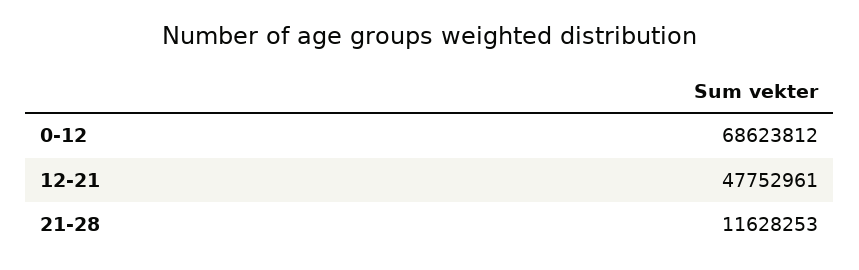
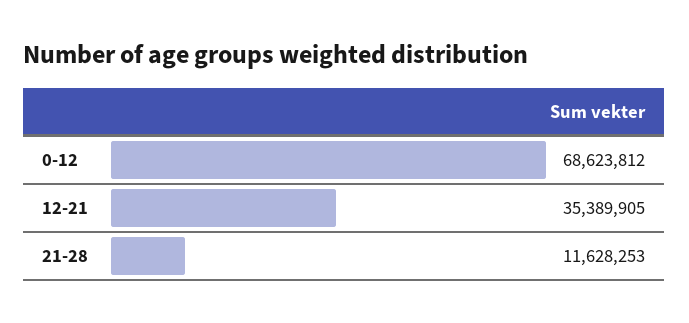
  {
    "0-12": 68623812,
-   "12-21": 47752961,
+   "12-21": 35389905,
    "21-28": 11628253
  }

